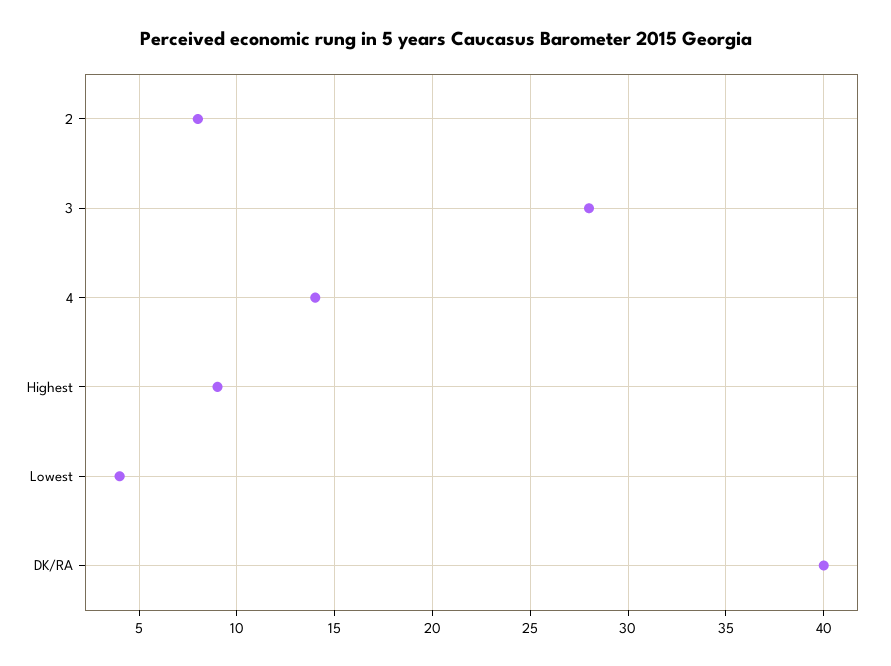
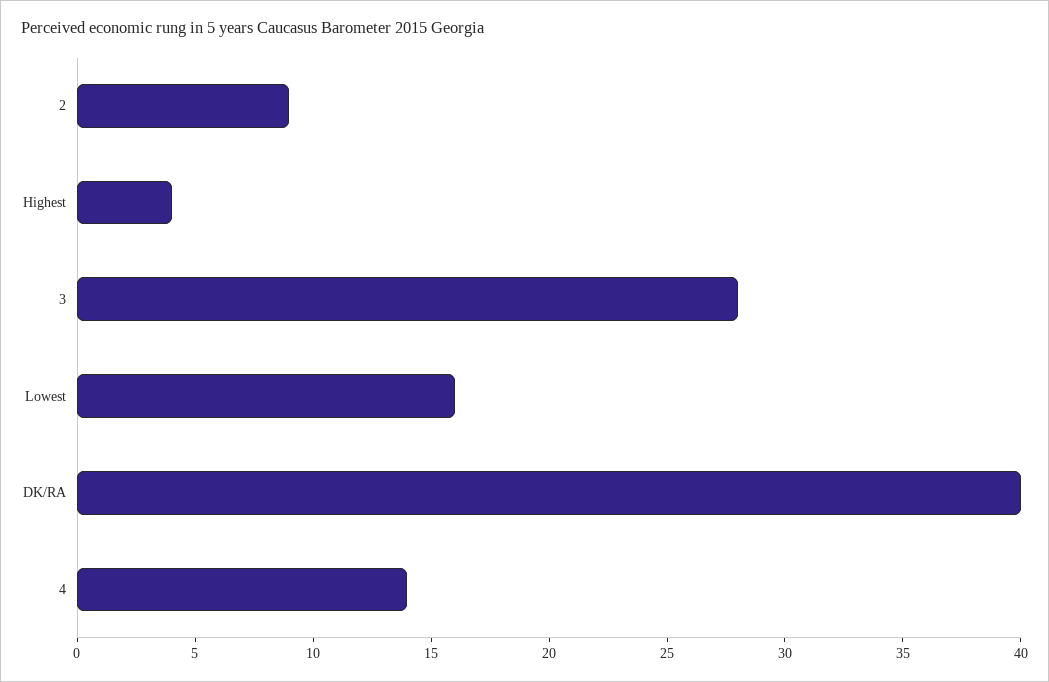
  {
-   "2": 8,
+   "2": 9,
    "3": 28,
    "4": 14,
-   "Highest": 9,
+   "Highest": 4,
-   "Lowest": 4,
+   "Lowest": 16,
    "DK/RA": 40
  }

